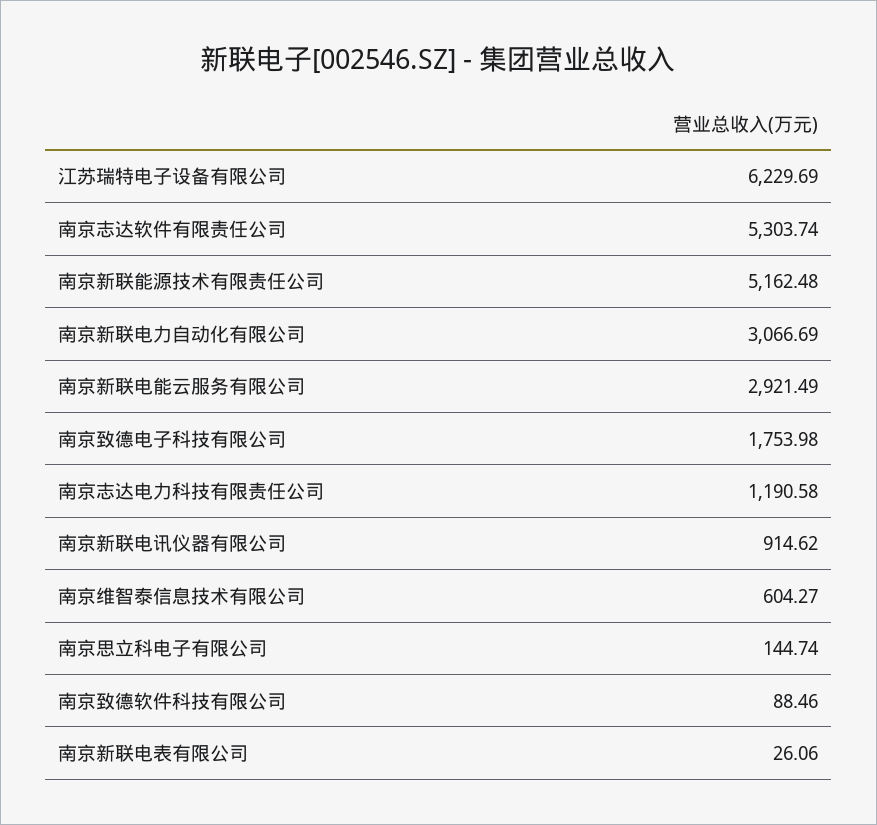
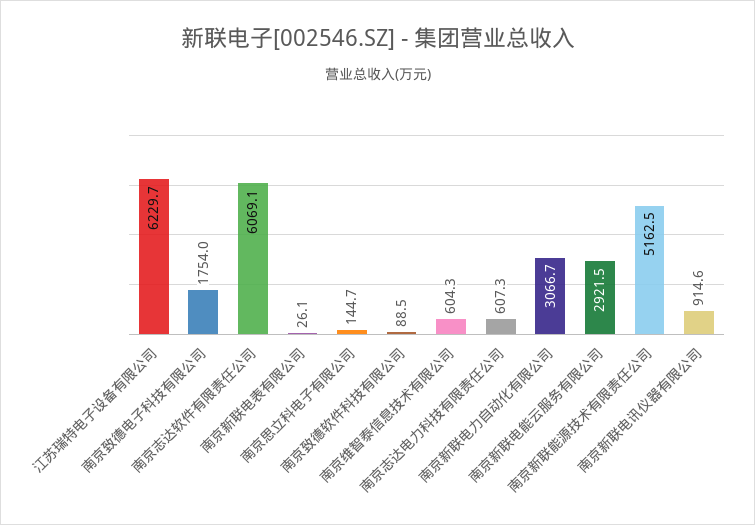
  {
    "江苏瑞特电子设备有限公司": 6229.69,
-   "南京志达软件有限责任公司": 5303.74,
+   "南京志达软件有限责任公司": 6069.1,
    "南京新联能源技术有限责任公司": 5162.48,
    "南京新联电力自动化有限公司": 3066.69,
    "南京新联电能云服务有限公司": 2921.49,
    "南京致德电子科技有限公司": 1753.98,
-   "南京志达电力科技有限责任公司": 1190.58,
+   "南京志达电力科技有限责任公司": 607.3,
    "南京新联电讯仪器有限公司": 914.62,
    "南京维智泰信息技术有限公司": 604.27,
    "南京思立科电子有限公司": 144.74,
    "南京致德软件科技有限公司": 88.46,
    "南京新联电表有限公司": 26.06
  }

